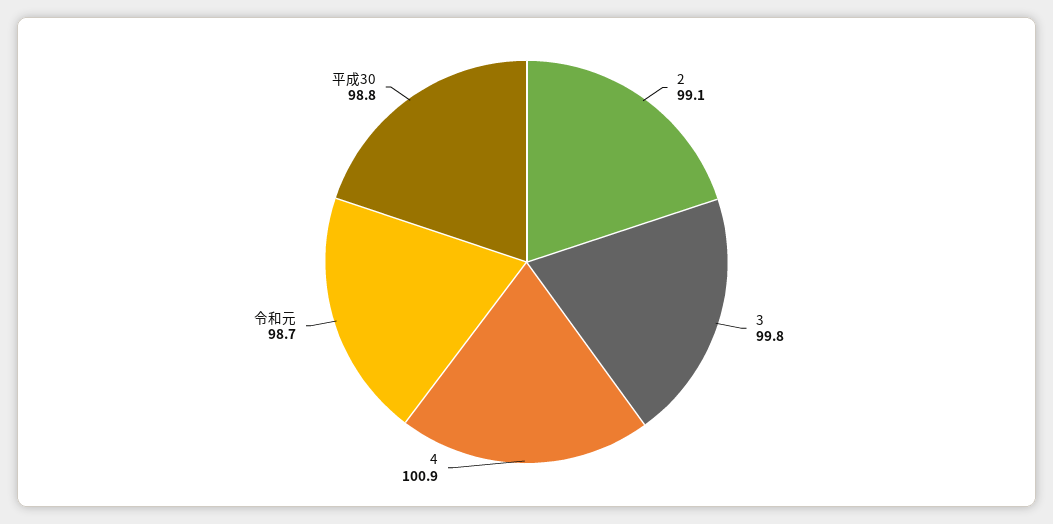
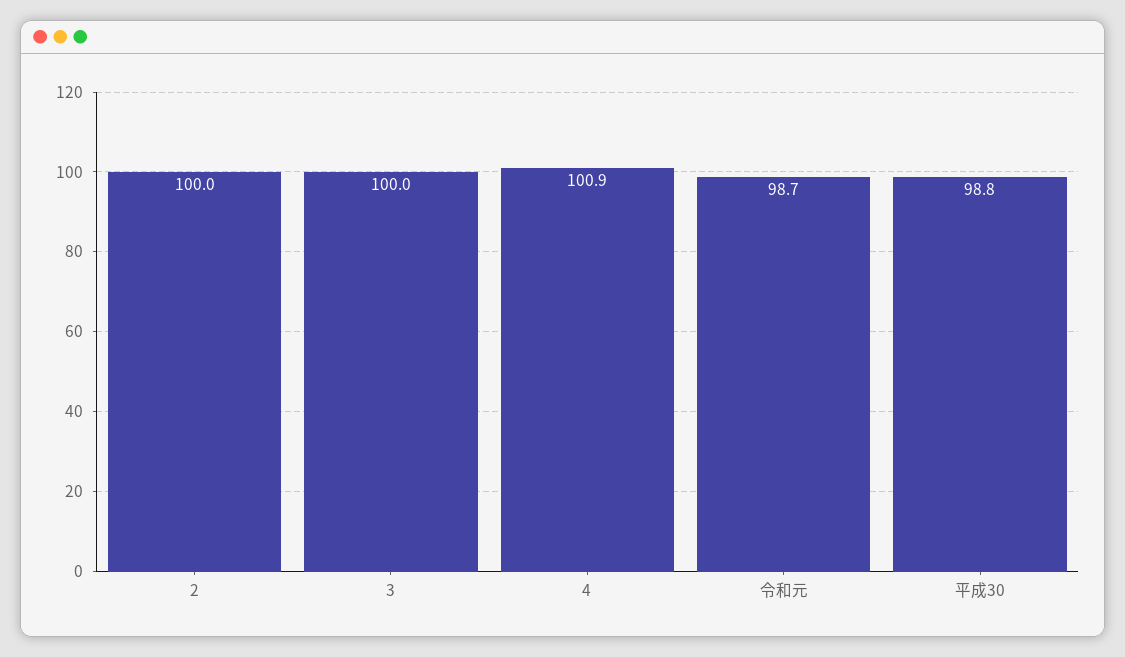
  {
-   "2": 99.1,
+   "2": 100,
-   "3": 99.8,
+   "3": 100,
    "4": 100.9,
    "令和元": 98.7,
    "平成30": 98.8
  }

